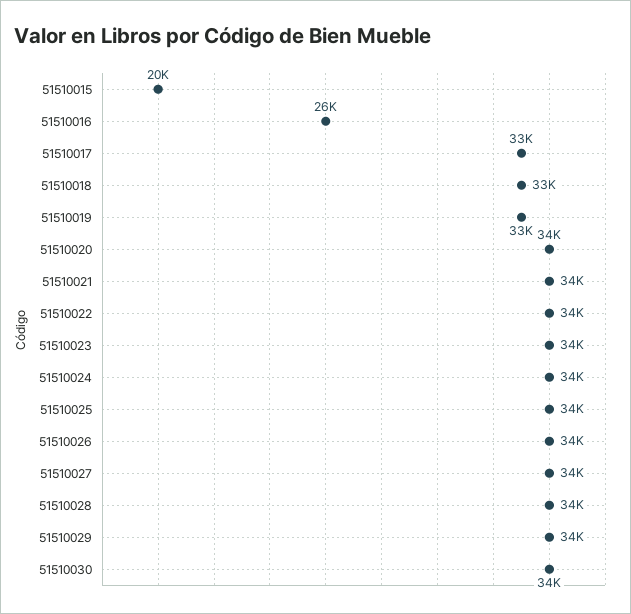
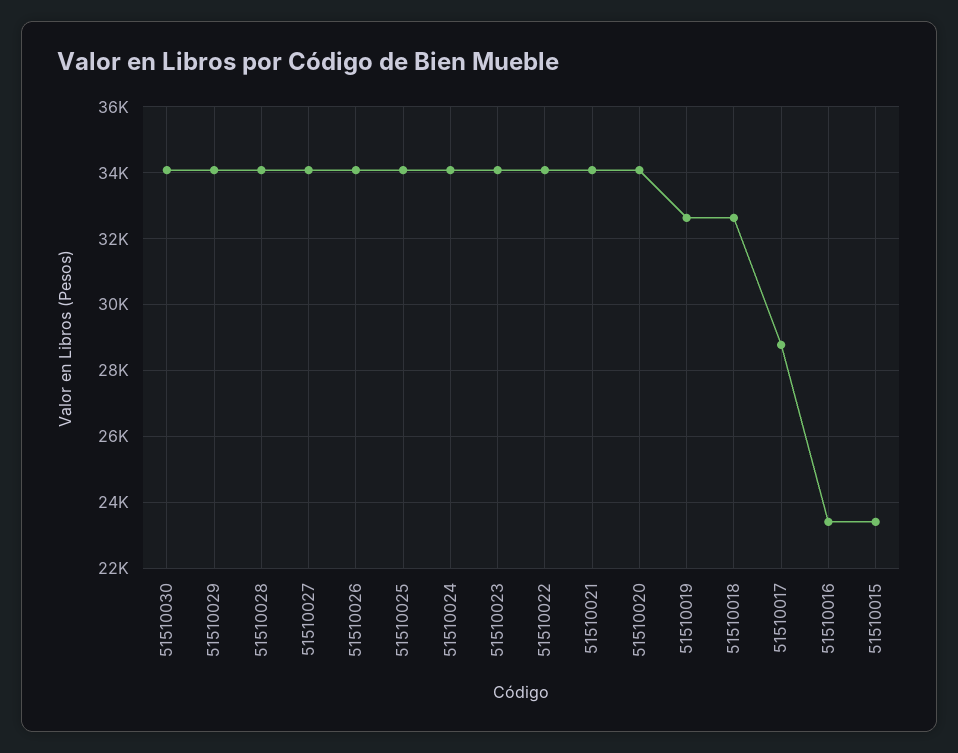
  {
-   "51510015": 20000,
+   "51510015": 23400,
-   "51510016": 26000,
+   "51510016": 23400,
-   "51510017": 33000,
+   "51510017": 28800,
    "51510018": 33000,
    "51510019": 33000,
    "51510020": 34000,
    "51510021": 34000,
    "51510022": 34000,
    "51510023": 34000,
    "51510024": 34000,
    "51510025": 34000,
    "51510026": 34000,
    "51510027": 34000,
    "51510028": 34000,
    "51510029": 34000,
    "51510030": 34000
  }

